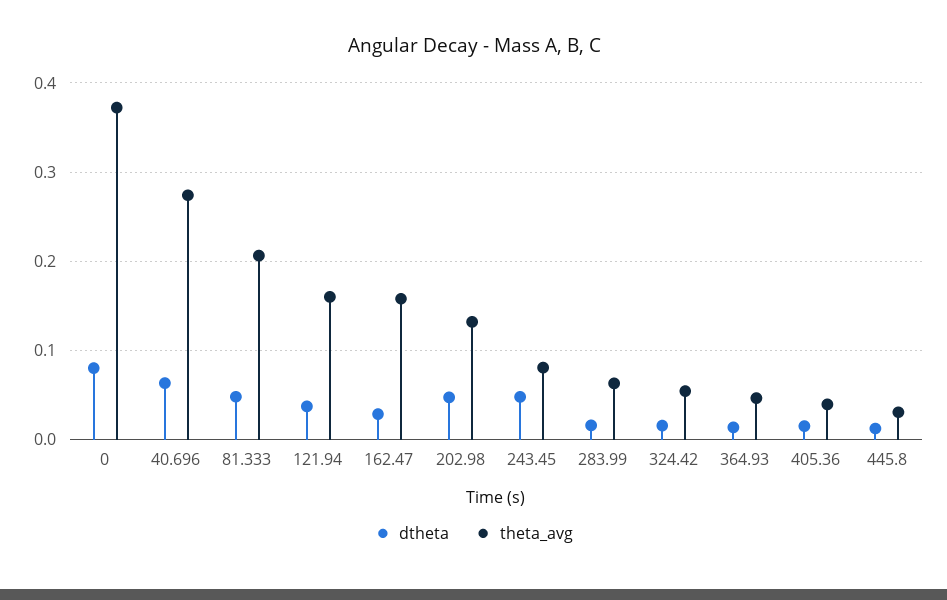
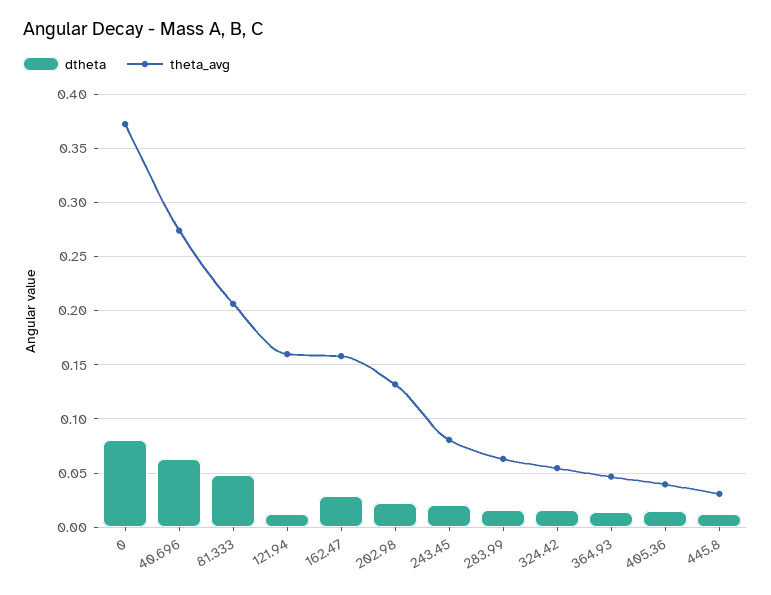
  {
    "dtheta": {
      "0": 0.08,
      "40.696": 0.06,
      "81.333": 0.05,
-     "121.94": 0.04,
+     "121.94": 0.01,
      "162.47": 0.03,
-     "202.98": 0.05,
+     "202.98": 0.02,
-     "243.45": 0.05,
+     "243.45": 0.02,
      "283.99": 0.02,
      "324.42": 0.02,
      "364.93": 0.01,
      "405.36": 0.02,
      "445.8": 0.01
    },
    "theta_avg": {
      "0": 0.37,
      "40.696": 0.27,
      "81.333": 0.21,
      "121.94": 0.16,
      "162.47": 0.16,
      "202.98": 0.13,
      "243.45": 0.08,
      "283.99": 0.06,
      "324.42": 0.05,
      "364.93": 0.05,
      "405.36": 0.04,
      "445.8": 0.03
    }
  }

